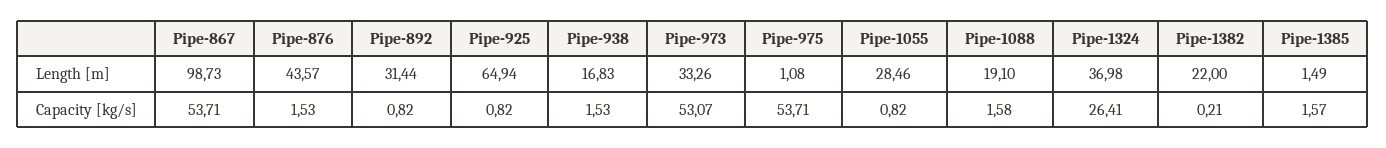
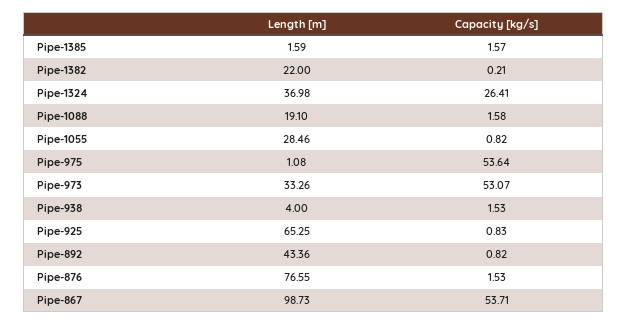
  {
    "Pipe-867": {
      "Length [m]": 98.73,
      "Capacity [kg/s]": 53.71
    },
    "Pipe-876": {
-     "Length [m]": 43.57,
+     "Length [m]": 76.55,
      "Capacity [kg/s]": 1.53
    },
    "Pipe-892": {
-     "Length [m]": 31.44,
+     "Length [m]": 43.36,
      "Capacity [kg/s]": 0.82
    },
    "Pipe-925": {
-     "Length [m]": 64.94,
+     "Length [m]": 65.25,
-     "Capacity [kg/s]": 0.82
+     "Capacity [kg/s]": 0.83
    },
    "Pipe-938": {
-     "Length [m]": 16.83,
+     "Length [m]": 4,
      "Capacity [kg/s]": 1.53
    },
    "Pipe-973": {
      "Length [m]": 33.26,
      "Capacity [kg/s]": 53.07
    },
    "Pipe-975": {
      "Length [m]": 1.08,
-     "Capacity [kg/s]": 53.71
+     "Capacity [kg/s]": 53.64
    },
    "Pipe-1055": {
      "Length [m]": 28.46,
      "Capacity [kg/s]": 0.82
    },
    "Pipe-1088": {
      "Length [m]": 19.1,
      "Capacity [kg/s]": 1.58
    },
    "Pipe-1324": {
      "Length [m]": 36.98,
      "Capacity [kg/s]": 26.41
    },
    "Pipe-1382": {
      "Length [m]": 22,
      "Capacity [kg/s]": 0.21
    },
    "Pipe-1385": {
-     "Length [m]": 1.49,
+     "Length [m]": 1.59,
      "Capacity [kg/s]": 1.57
    }
  }

